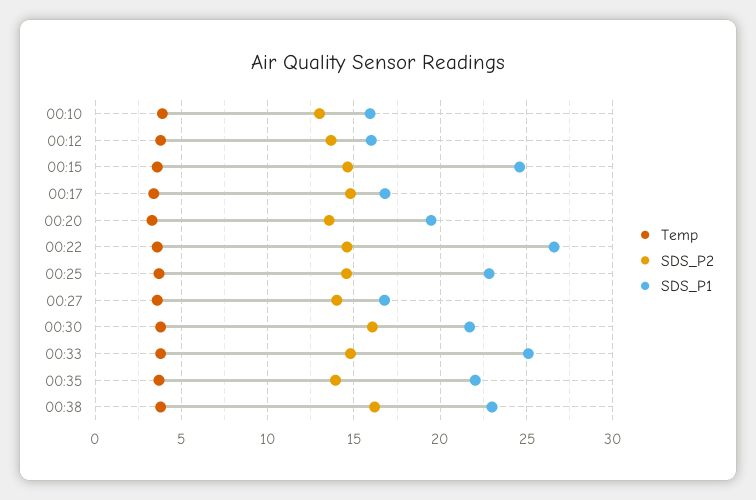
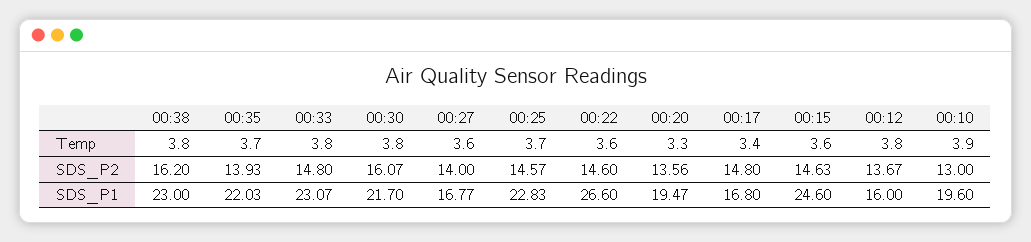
  {
    "Temp": {
      "00:10": 3.9,
      "00:12": 3.8,
      "00:15": 3.6,
      "00:17": 3.4,
      "00:20": 3.3,
      "00:22": 3.6,
      "00:25": 3.7,
      "00:27": 3.6,
      "00:30": 3.8,
      "00:33": 3.8,
      "00:35": 3.7,
      "00:38": 3.8
    },
    "SDS_P2": {
      "00:10": 13,
      "00:12": 13.67,
      "00:15": 14.63,
      "00:17": 14.8,
      "00:20": 13.56,
      "00:22": 14.6,
      "00:25": 14.57,
      "00:27": 14,
      "00:30": 16.07,
      "00:33": 14.8,
      "00:35": 13.93,
      "00:38": 16.2
    },
    "SDS_P1": {
-     "00:10": 16,
+     "00:10": 19.6,
      "00:12": 16,
      "00:15": 24.6,
      "00:17": 16.8,
      "00:20": 19.47,
      "00:22": 26.6,
      "00:25": 22.83,
      "00:27": 16.77,
      "00:30": 21.7,
-     "00:33": 25,
+     "00:33": 23.07,
      "00:35": 22.03,
      "00:38": 23
    }
  }

